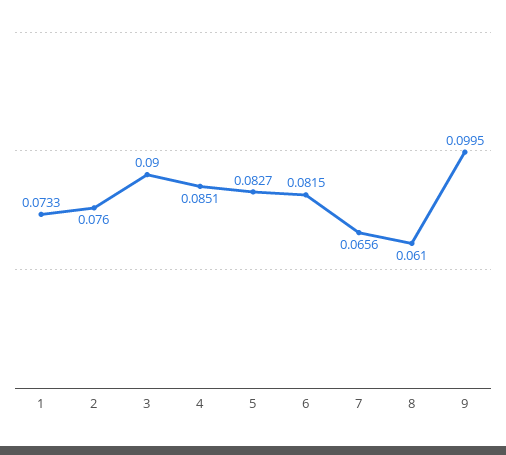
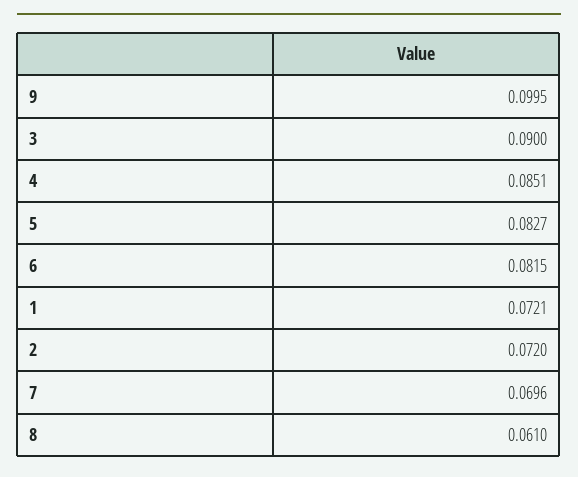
  {
-   "1": 0.0733,
+   "1": 0.0721,
-   "2": 0.076,
+   "2": 0.072,
    "3": 0.09,
    "4": 0.0851,
    "5": 0.0827,
    "6": 0.0815,
-   "7": 0.0656,
+   "7": 0.0696,
    "8": 0.061,
    "9": 0.0995
  }

